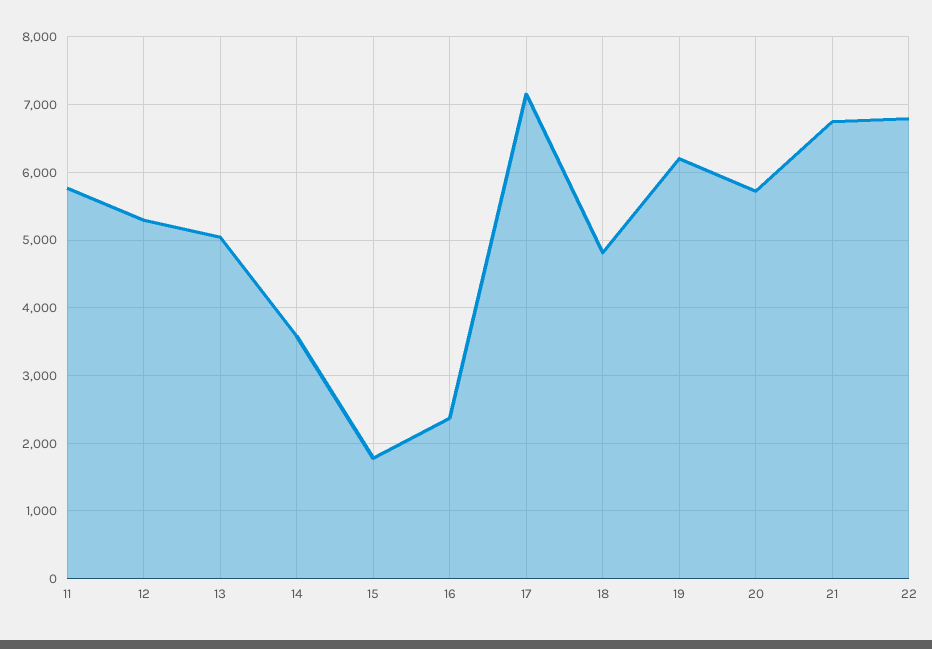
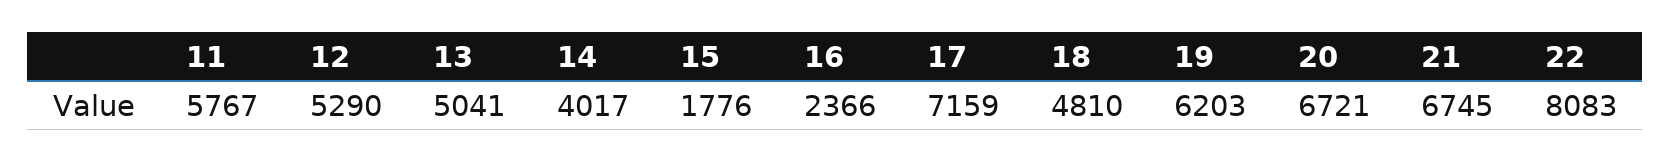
  {
    "11": 5767,
    "12": 5290,
    "13": 5041,
-   "14": 3600,
+   "14": 4017,
    "15": 1776,
    "16": 2366,
    "17": 7159,
    "18": 4810,
    "19": 6203,
-   "20": 5700,
+   "20": 6721,
    "21": 6745,
-   "22": 6800
+   "22": 8083
  }

